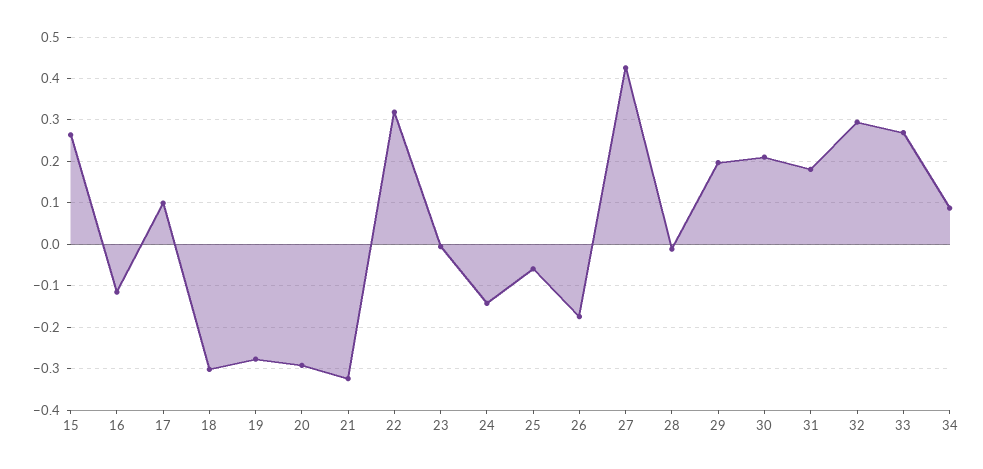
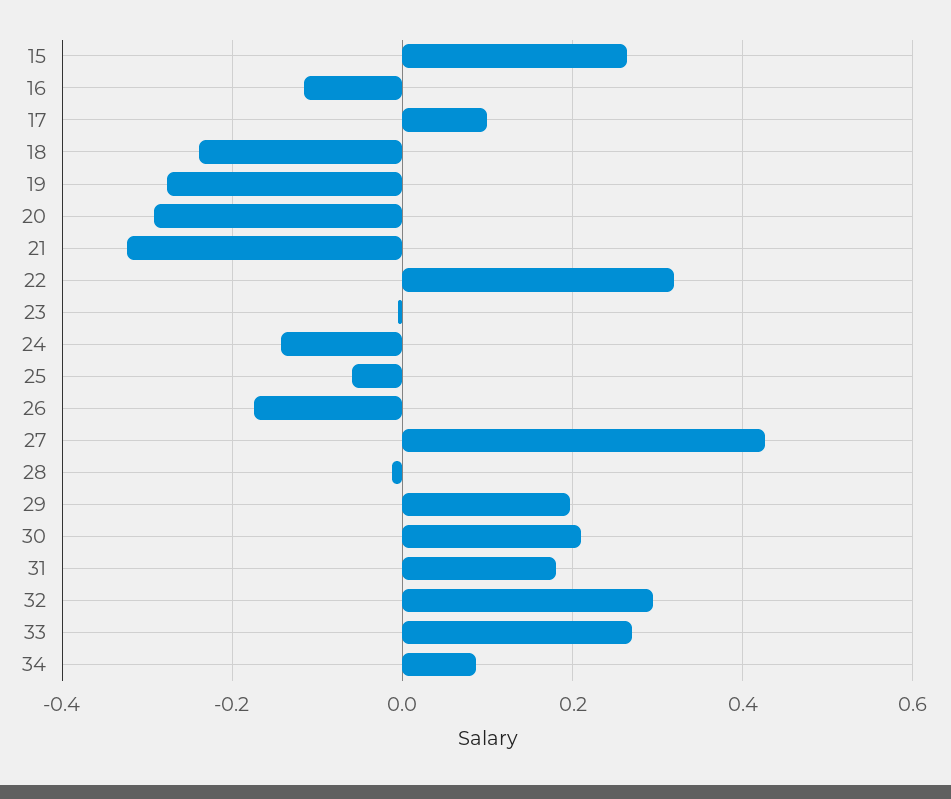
  {
    "15": 0.26,
    "16": -0.12,
    "17": 0.1,
-   "18": -0.3,
+   "18": -0.24,
    "19": -0.28,
    "20": -0.3,
    "21": -0.32,
    "22": 0.32,
    "23": 0,
    "24": -0.14,
    "25": -0.06,
    "26": -0.18,
    "27": 0.42,
    "28": -0.02,
    "29": 0.2,
    "30": 0.22,
    "31": 0.18,
    "32": 0.3,
    "33": 0.26,
    "34": 0.08
  }

